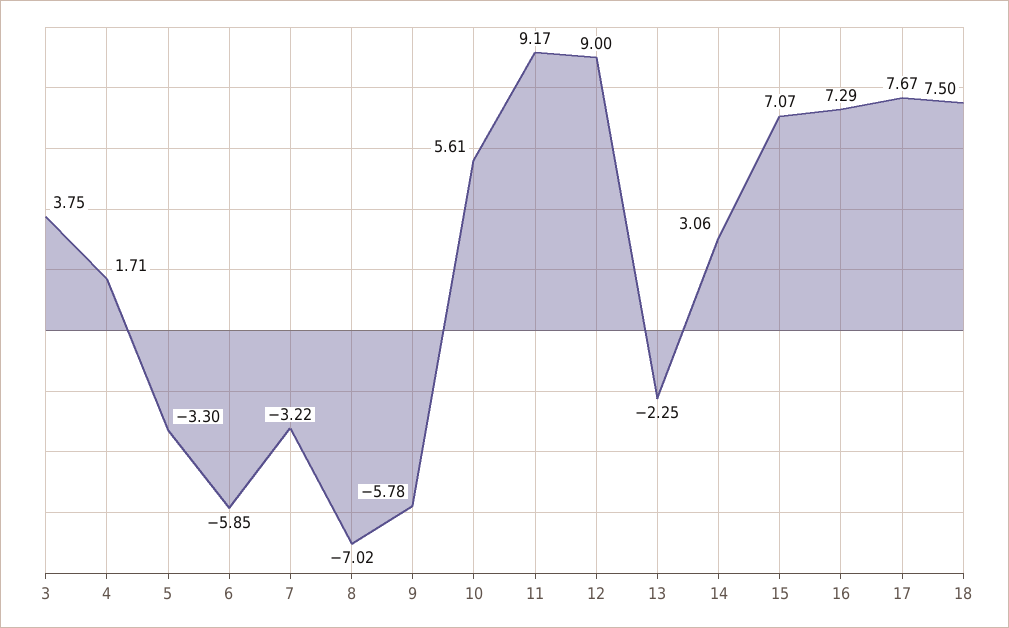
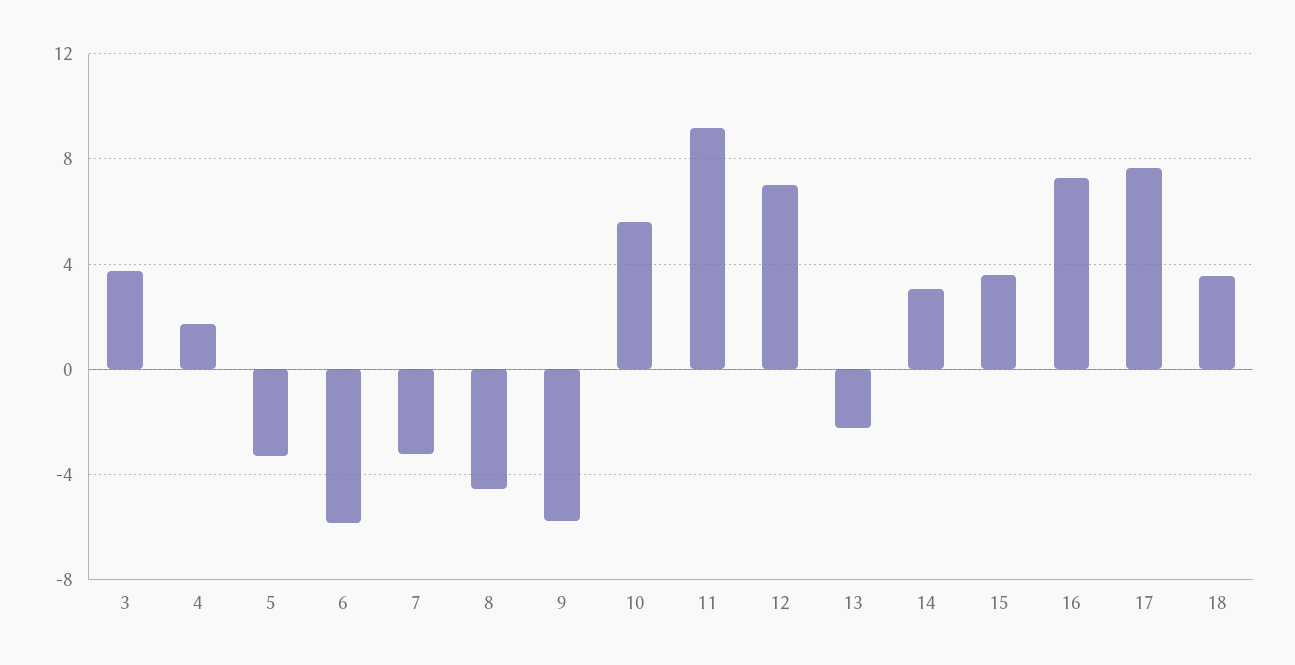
  {
    "3": 3.75,
    "4": 1.71,
    "5": -3.3,
    "6": -5.85,
    "7": -3.22,
-   "8": -7.02,
+   "8": -4.5,
    "9": -5.78,
    "10": 5.61,
    "11": 9.17,
-   "12": 9,
+   "12": 7,
    "13": -2.25,
    "14": 3.06,
-   "15": 7.07,
+   "15": 3.5,
    "16": 7.29,
    "17": 7.67,
-   "18": 7.5
+   "18": 3.5
  }

